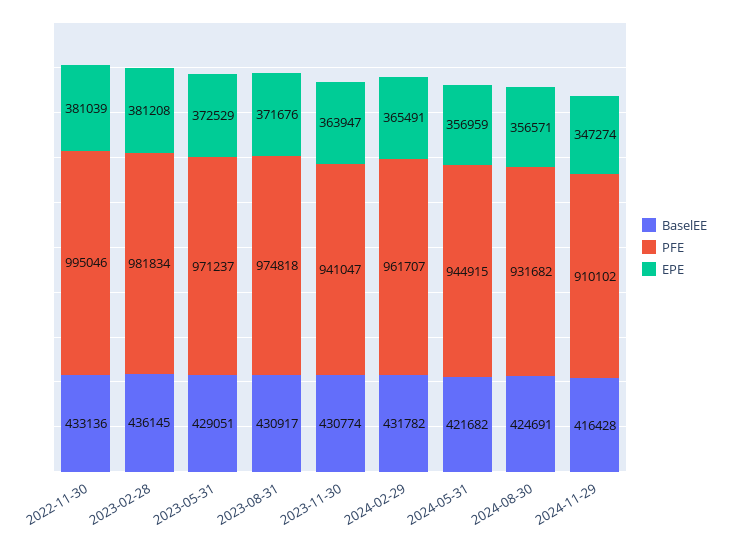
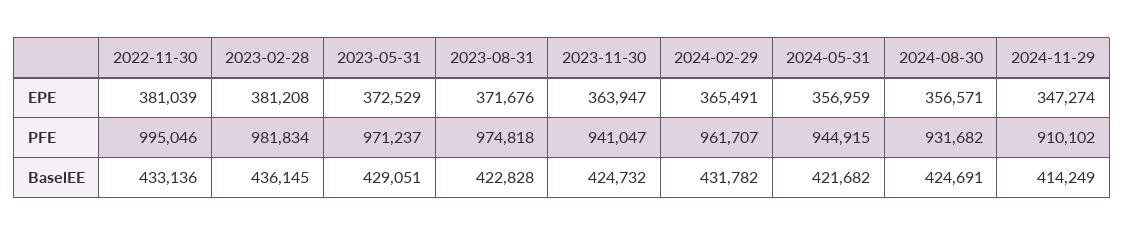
  {
    "BaselEE": {
      "2022-11-30": 433136,
      "2023-02-28": 436145,
      "2023-05-31": 429051,
-     "2023-08-31": 430917,
+     "2023-08-31": 422828,
-     "2023-11-30": 430774,
+     "2023-11-30": 424732,
      "2024-02-29": 431782,
      "2024-05-31": 421682,
      "2024-08-30": 424691,
-     "2024-11-29": 416428
+     "2024-11-29": 414249
    },
    "PFE": {
      "2022-11-30": 995046,
      "2023-02-28": 981834,
      "2023-05-31": 971237,
      "2023-08-31": 974818,
      "2023-11-30": 941047,
      "2024-02-29": 961707,
      "2024-05-31": 944915,
      "2024-08-30": 931682,
      "2024-11-29": 910102
    },
    "EPE": {
      "2022-11-30": 381039,
      "2023-02-28": 381208,
      "2023-05-31": 372529,
      "2023-08-31": 371676,
      "2023-11-30": 363947,
      "2024-02-29": 365491,
      "2024-05-31": 356959,
      "2024-08-30": 356571,
      "2024-11-29": 347274
    }
  }

